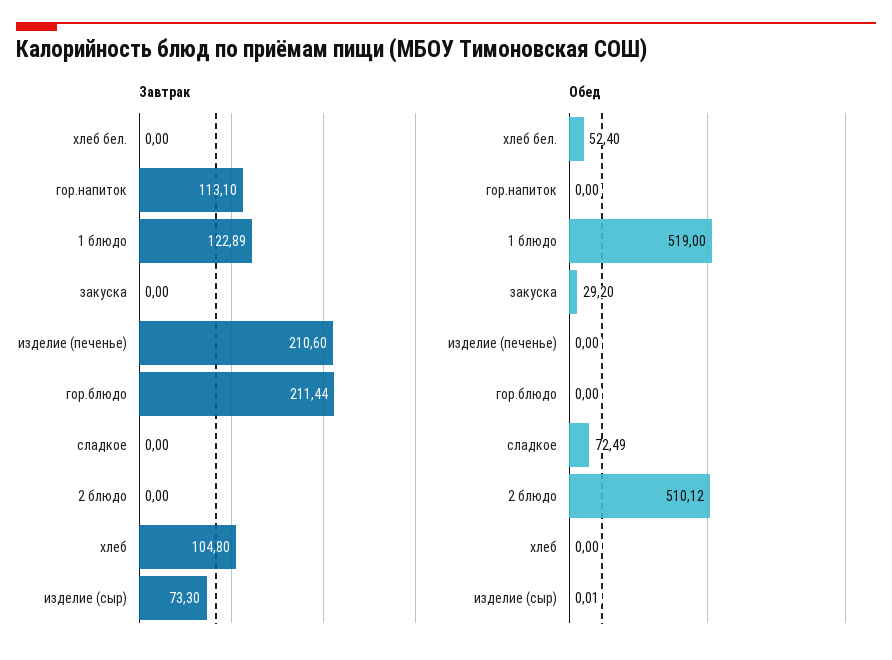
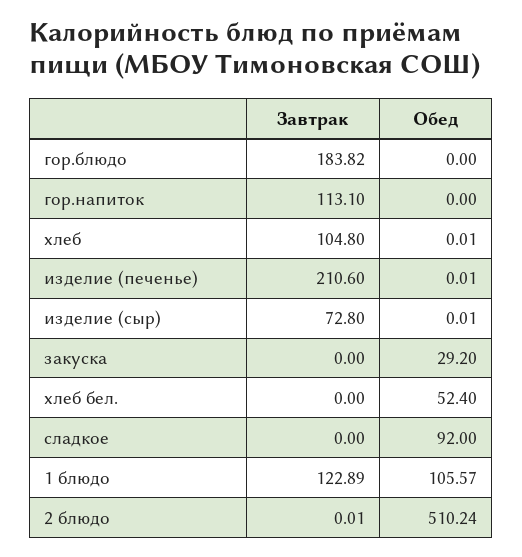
  {
    "Завтрак": {
      "хлеб бел.": 0,
      "гор.напиток": 113.1,
      "1 блюдо": 122.89,
      "закуска": 0,
      "изделие (печенье)": 210.6,
-     "гор.блюдо": 211.44,
+     "гор.блюдо": 183.82,
      "сладкое": 0,
-     "2 блюдо": 0,
+     "2 блюдо": 0.01,
      "хлеб": 104.8,
-     "изделие (сыр)": 73.3
+     "изделие (сыр)": 72.8
    },
    "Обед": {
      "хлеб бел.": 52.4,
      "гор.напиток": 0,
-     "1 блюдо": 519,
+     "1 блюдо": 105.57,
      "закуска": 29.2,
-     "изделие (печенье)": 0,
+     "изделие (печенье)": 0.01,
      "гор.блюдо": 0,
-     "сладкое": 72.49,
+     "сладкое": 92,
-     "2 блюдо": 510.12,
+     "2 блюдо": 510.24,
-     "хлеб": 0,
+     "хлеб": 0.01,
      "изделие (сыр)": 0.01
    }
  }

